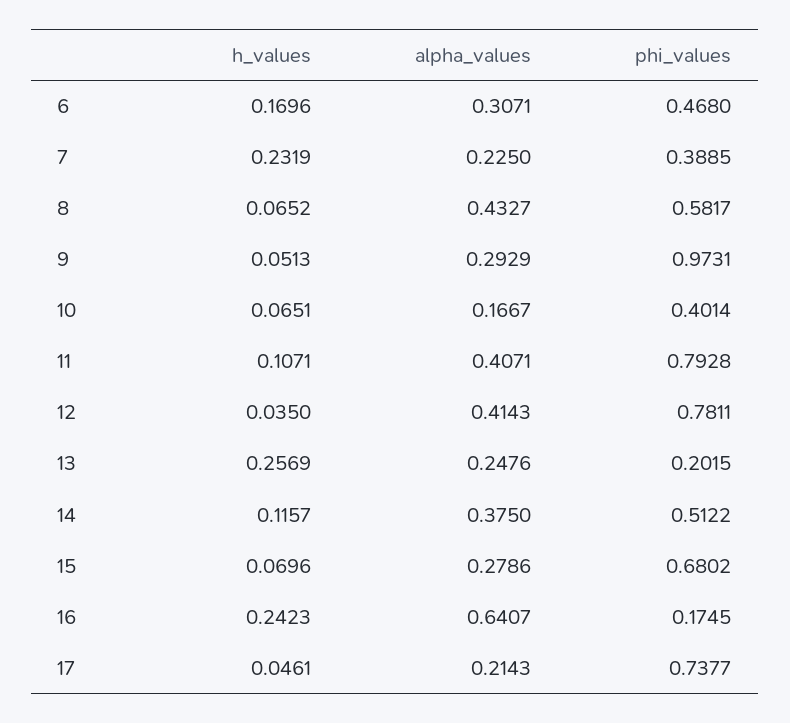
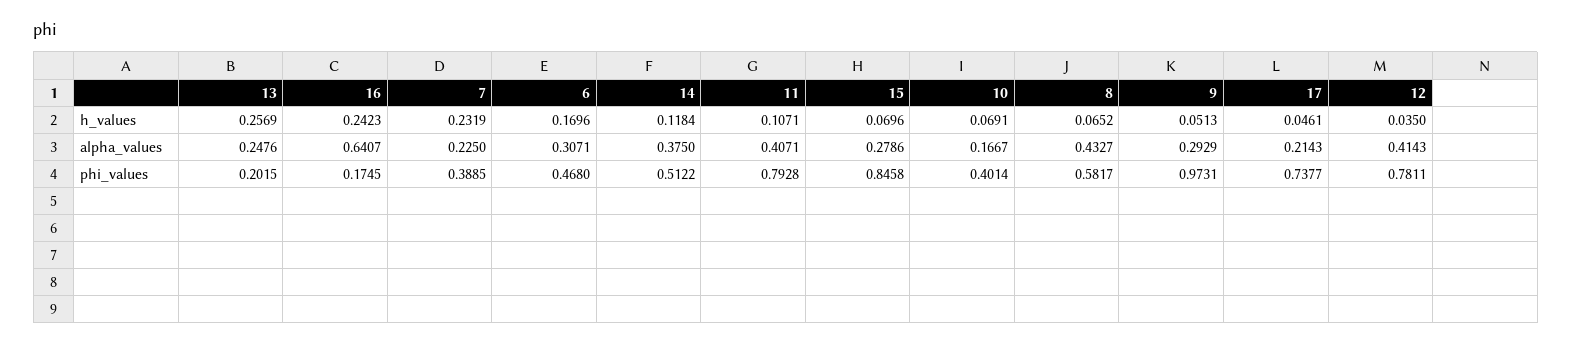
  {
    "h_values": {
      "6": 0.1696,
      "7": 0.2319,
      "8": 0.0652,
      "9": 0.0513,
-     "10": 0.0651,
+     "10": 0.0691,
      "11": 0.1071,
      "12": 0.035,
      "13": 0.2569,
-     "14": 0.1157,
+     "14": 0.1184,
      "15": 0.0696,
      "16": 0.2423,
      "17": 0.0461
    },
    "alpha_values": {
      "6": 0.3071,
      "7": 0.225,
      "8": 0.4327,
      "9": 0.2929,
      "10": 0.1667,
      "11": 0.4071,
      "12": 0.4143,
      "13": 0.2476,
      "14": 0.375,
      "15": 0.2786,
      "16": 0.6407,
      "17": 0.2143
    },
    "phi_values": {
      "6": 0.468,
      "7": 0.3885,
      "8": 0.5817,
      "9": 0.9731,
      "10": 0.4014,
      "11": 0.7928,
      "12": 0.7811,
      "13": 0.2015,
      "14": 0.5122,
-     "15": 0.6802,
+     "15": 0.8458,
      "16": 0.1745,
      "17": 0.7377
    }
  }

